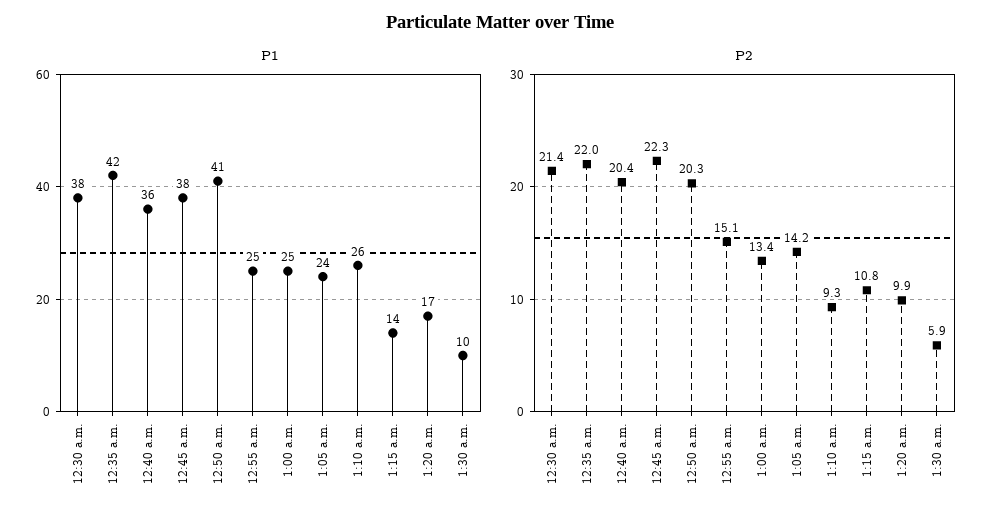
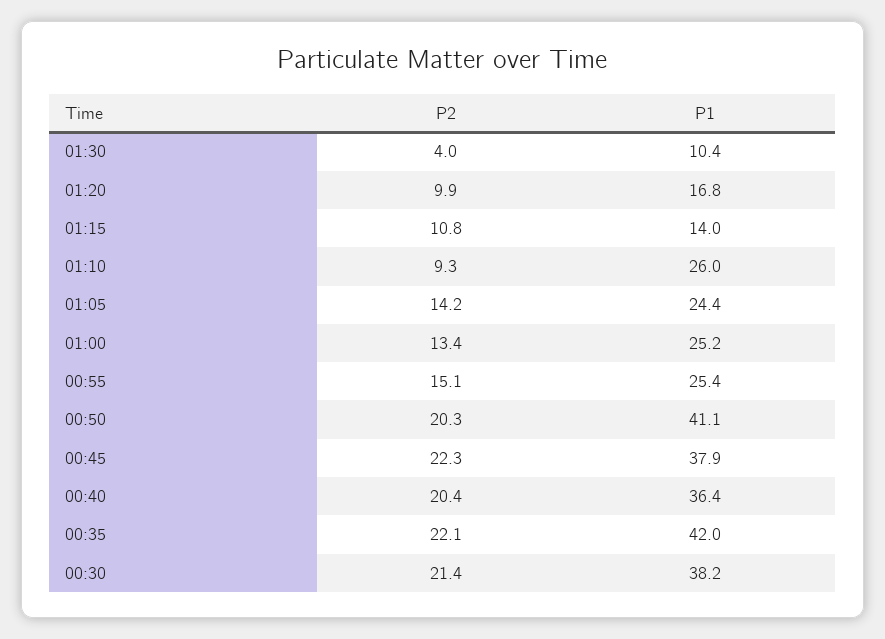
  {
    "P1": {
      "12:30 a.m.": 38.2,
      "12:35 a.m.": 42,
      "12:40 a.m.": 36.4,
      "12:45 a.m.": 37.9,
      "12:50 a.m.": 41.1,
      "12:55 a.m.": 25.4,
      "1:00 a.m.": 25.2,
      "1:05 a.m.": 24.4,
      "1:10 a.m.": 26,
      "1:15 a.m.": 14,
      "1:20 a.m.": 16.8,
      "1:30 a.m.": 10.4
    },
    "P2": {
      "12:30 a.m.": 21.4,
-     "12:35 a.m.": 22,
+     "12:35 a.m.": 22.1,
      "12:40 a.m.": 20.4,
      "12:45 a.m.": 22.3,
      "12:50 a.m.": 20.3,
      "12:55 a.m.": 15.1,
      "1:00 a.m.": 13.4,
      "1:05 a.m.": 14.2,
      "1:10 a.m.": 9.3,
      "1:15 a.m.": 10.8,
      "1:20 a.m.": 9.9,
-     "1:30 a.m.": 5.9
+     "1:30 a.m.": 4
    }
  }

